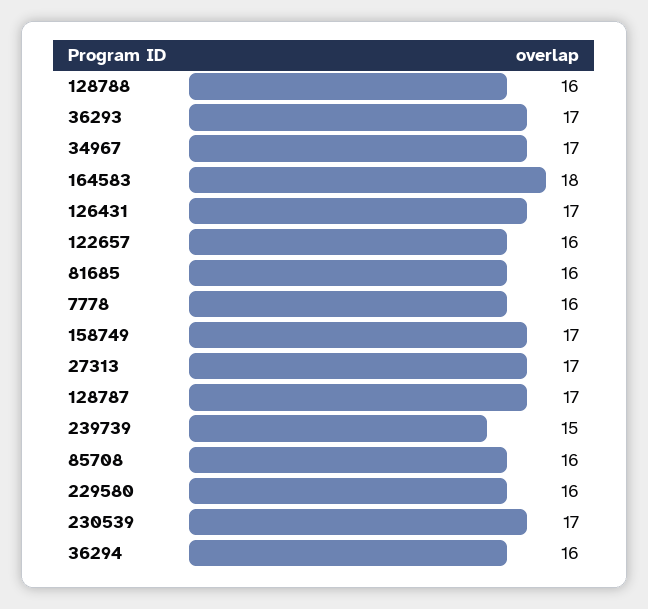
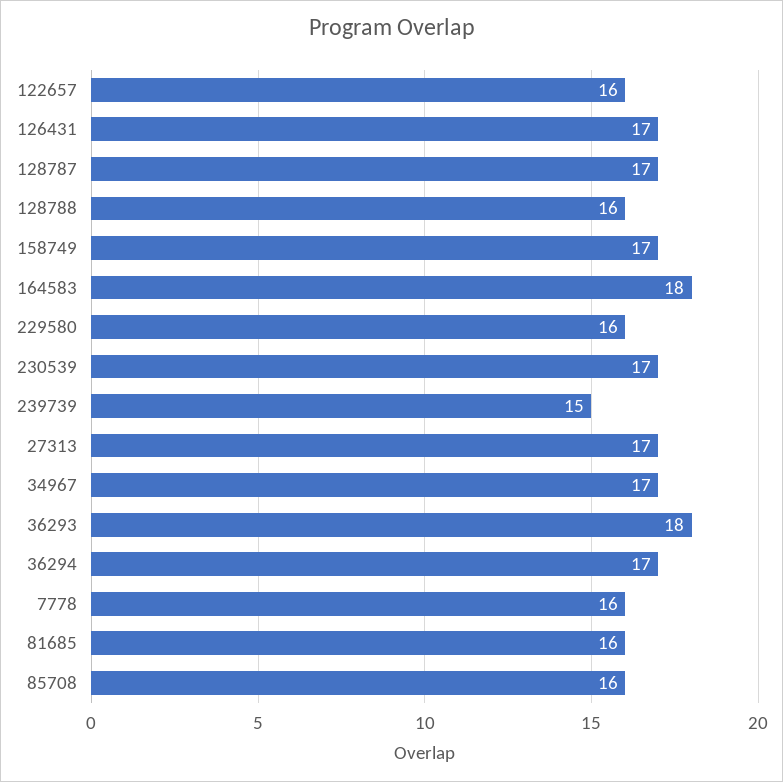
  {
    "128788": 16,
-   "36293": 17,
+   "36293": 18,
    "34967": 17,
    "164583": 18,
    "126431": 17,
    "122657": 16,
    "81685": 16,
    "7778": 16,
    "158749": 17,
    "27313": 17,
    "128787": 17,
    "239739": 15,
    "85708": 16,
    "229580": 16,
    "230539": 17,
-   "36294": 16
+   "36294": 17
  }

